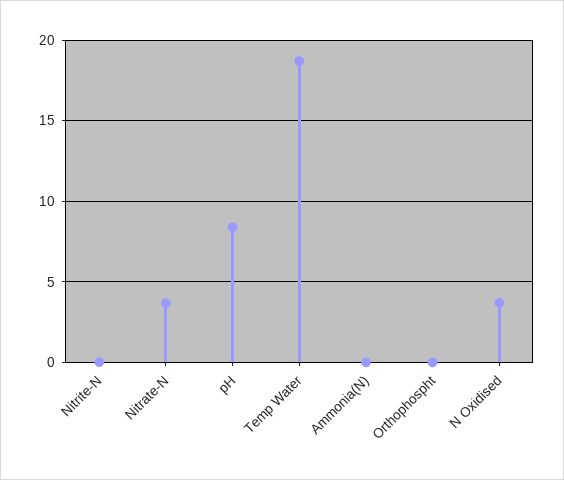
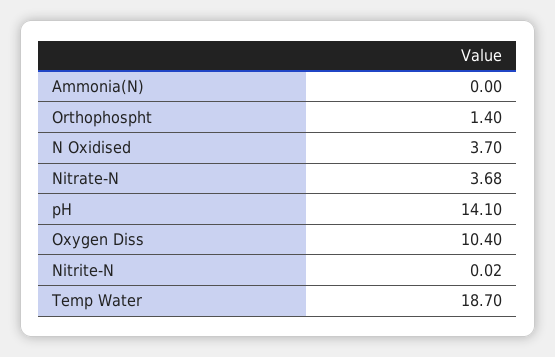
  {
    "Nitrite-N": 0.02,
    "Nitrate-N": 3.68,
-   "pH": 8.5,
+   "pH": 14.1,
    "Temp Water": 18.7,
    "Ammonia(N)": 0,
-   "Orthophospht": 0,
+   "Orthophospht": 1.4,
-   "N Oxidised": 3.7
+   "N Oxidised": 3.7,
+   "Oxygen Diss": 10.4
  }

